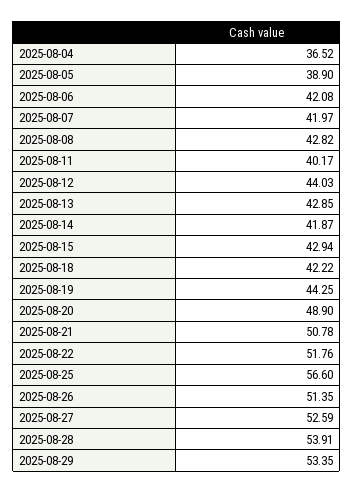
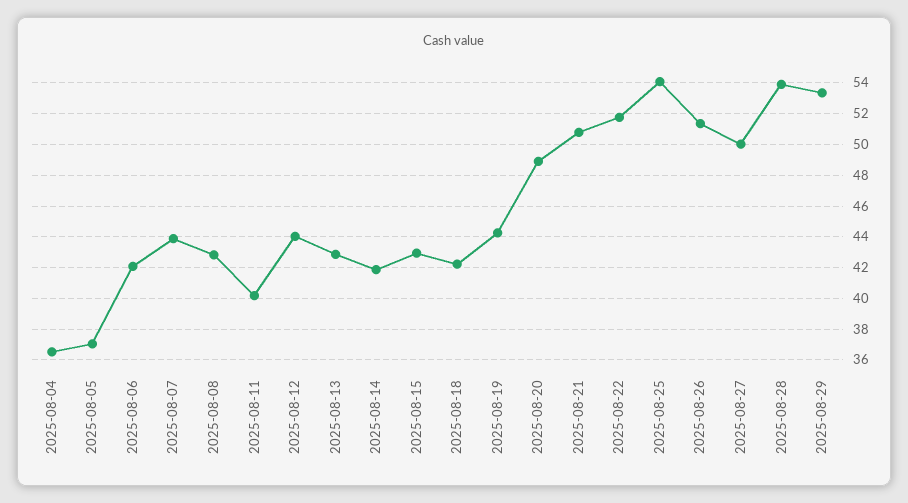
  {
    "2025-08-04": 36.52,
-   "2025-08-05": 38.9,
+   "2025-08-05": 37,
    "2025-08-06": 42.08,
-   "2025-08-07": 41.97,
+   "2025-08-07": 44,
    "2025-08-08": 42.82,
    "2025-08-11": 40.17,
    "2025-08-12": 44.03,
    "2025-08-13": 42.85,
    "2025-08-14": 41.87,
    "2025-08-15": 42.94,
    "2025-08-18": 42.22,
    "2025-08-19": 44.25,
    "2025-08-20": 48.9,
    "2025-08-21": 50.78,
    "2025-08-22": 51.76,
-   "2025-08-25": 56.6,
+   "2025-08-25": 54,
    "2025-08-26": 51.35,
-   "2025-08-27": 52.59,
+   "2025-08-27": 50,
    "2025-08-28": 53.91,
    "2025-08-29": 53.35
  }

